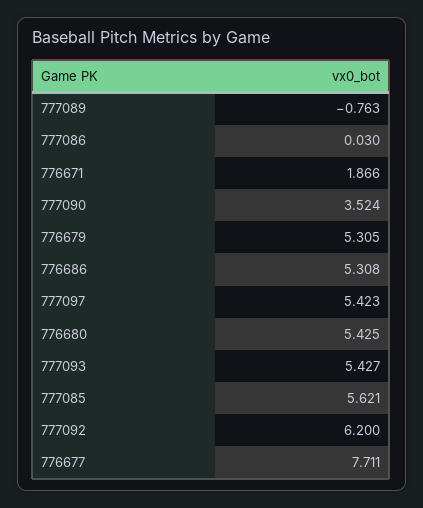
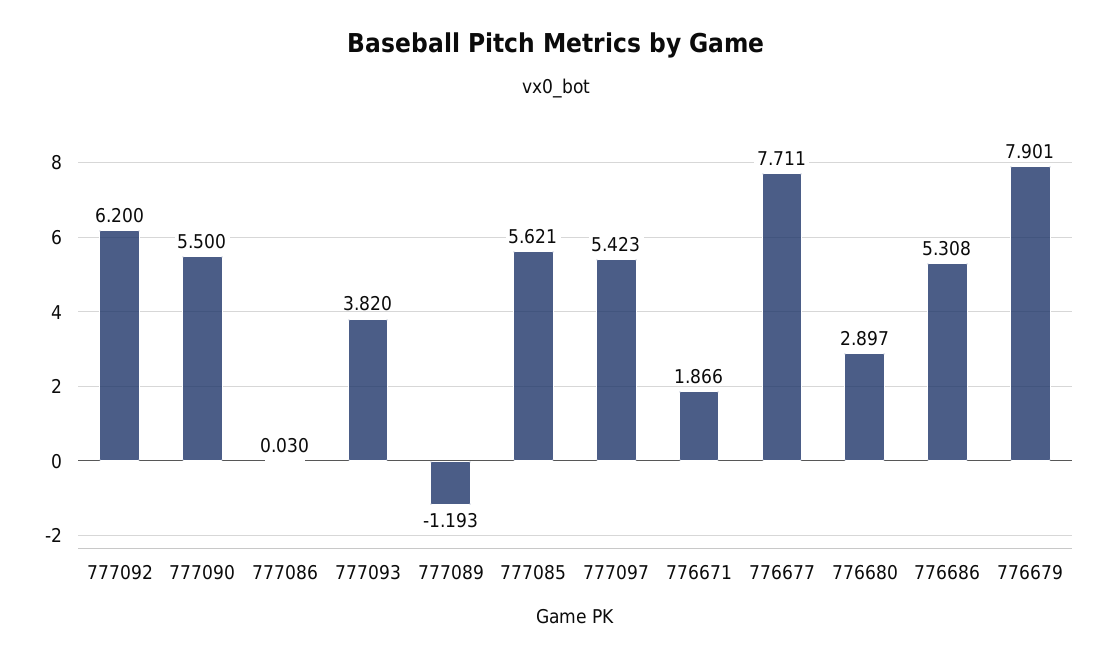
  {
-   "777089": -0.763,
+   "777089": -1.193,
    "777086": 0.03,
    "776671": 1.866,
-   "777090": 3.524,
+   "777090": 5.5,
-   "776679": 5.305,
+   "776679": 7.901,
    "776686": 5.308,
    "777097": 5.423,
-   "776680": 5.425,
+   "776680": 2.897,
-   "777093": 5.427,
+   "777093": 3.82,
    "777085": 5.621,
    "777092": 6.2,
    "776677": 7.711
  }

